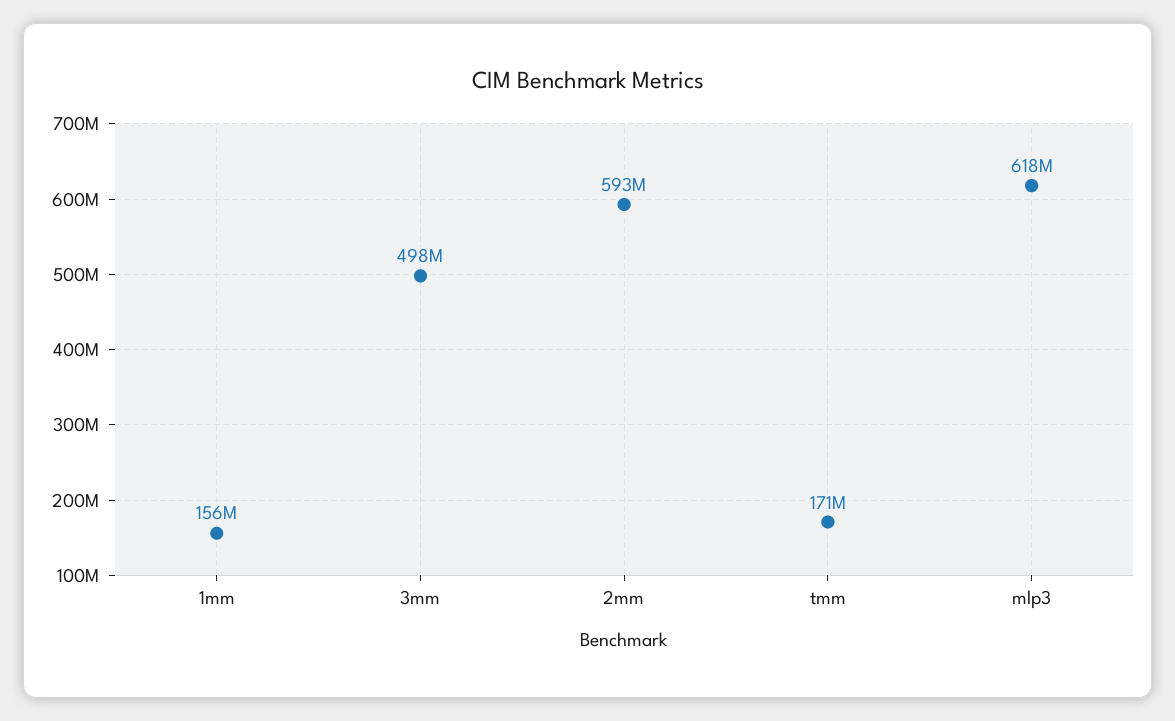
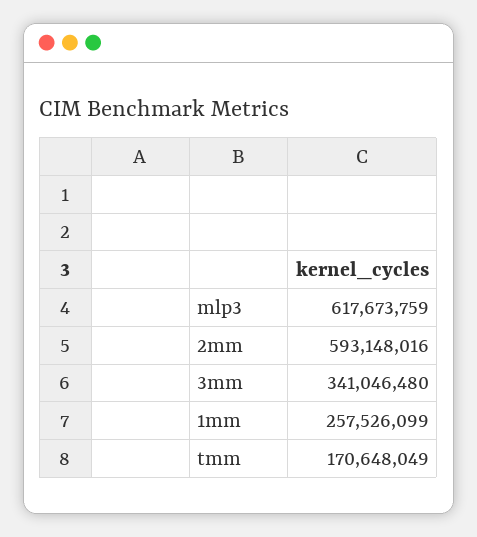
  {
-   "1mm": 156000000,
+   "1mm": 257526099,
-   "3mm": 498000000,
+   "3mm": 341046480,
    "2mm": 593148016,
    "tmm": 170648049,
    "mlp3": 617673759
  }

